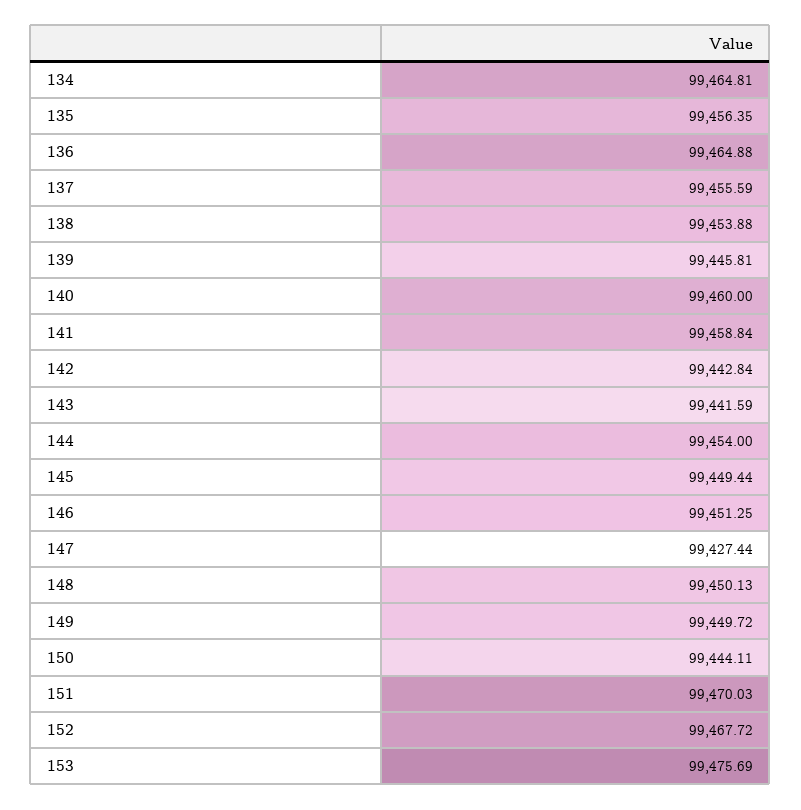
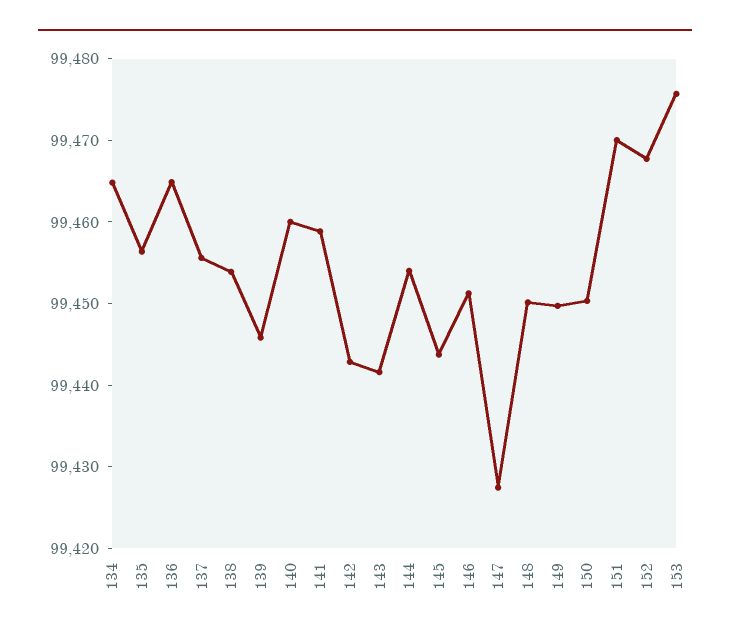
  {
    "134": 99464.81,
    "135": 99456.35,
    "136": 99464.88,
    "137": 99455.59,
    "138": 99453.88,
    "139": 99445.81,
    "140": 99460,
    "141": 99458.84,
    "142": 99442.84,
    "143": 99441.59,
    "144": 99454,
-   "145": 99449.44,
+   "145": 99444,
    "146": 99451.25,
    "147": 99427.44,
    "148": 99450.13,
    "149": 99449.72,
-   "150": 99444.11,
+   "150": 99450,
    "151": 99470.03,
    "152": 99467.72,
    "153": 99475.69
  }

